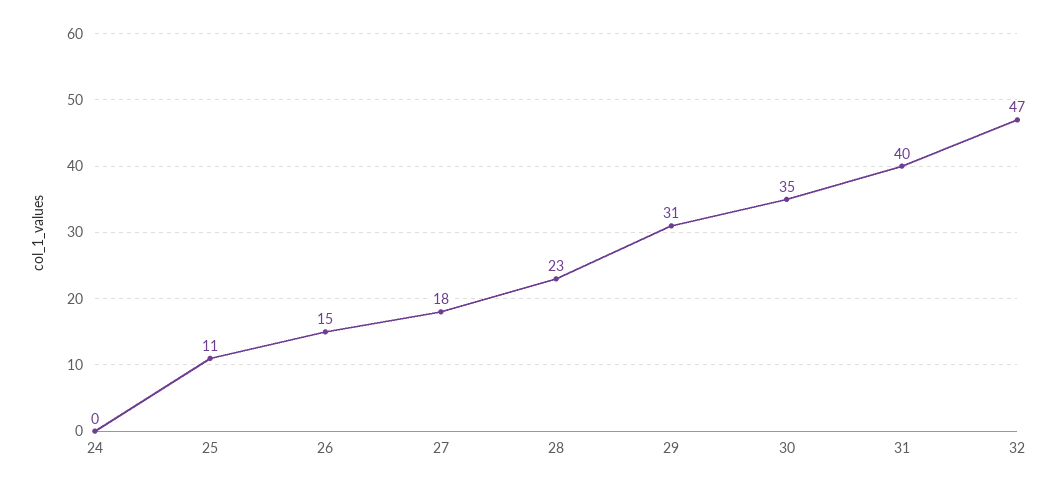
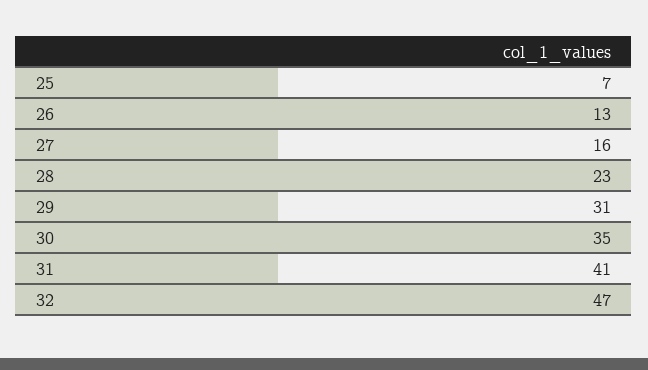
  {
-   "24": 0,
-   "25": 11,
+   "25": 7,
-   "26": 15,
+   "26": 13,
-   "27": 18,
+   "27": 16,
    "28": 23,
    "29": 31,
    "30": 35,
-   "31": 40,
+   "31": 41,
    "32": 47
  }

